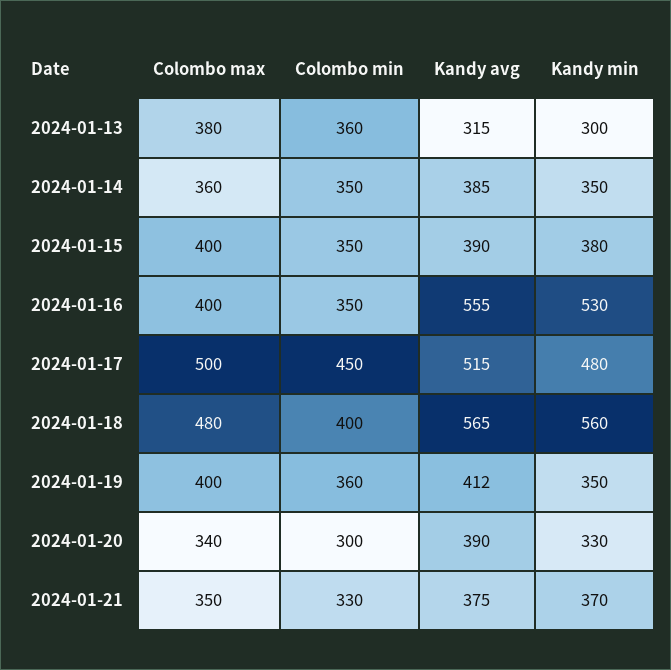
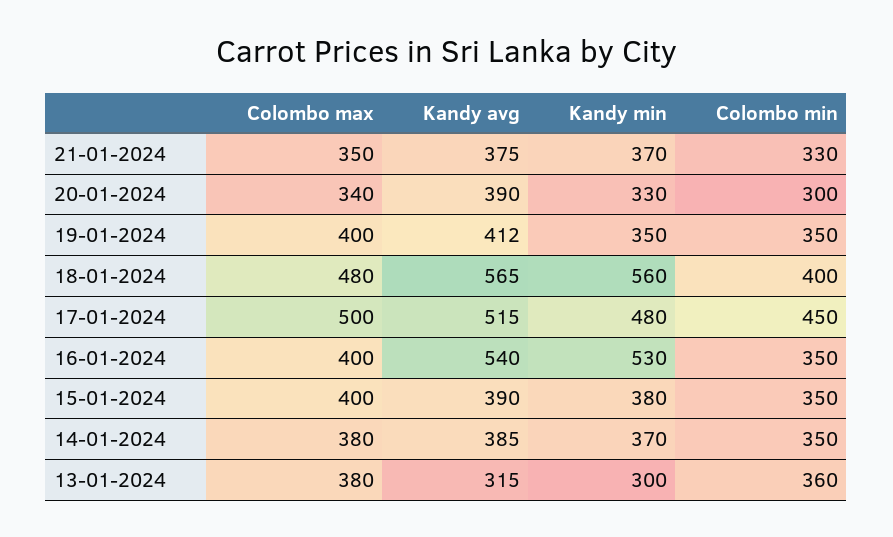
  {
    "Colombo max": {
      "2024-01-13": 380,
-     "2024-01-14": 360,
+     "2024-01-14": 380,
      "2024-01-15": 400,
      "2024-01-16": 400,
      "2024-01-17": 500,
      "2024-01-18": 480,
      "2024-01-19": 400,
      "2024-01-20": 340,
      "2024-01-21": 350
    },
    "Colombo min": {
      "2024-01-13": 360,
      "2024-01-14": 350,
      "2024-01-15": 350,
      "2024-01-16": 350,
      "2024-01-17": 450,
      "2024-01-18": 400,
-     "2024-01-19": 360,
+     "2024-01-19": 350,
      "2024-01-20": 300,
      "2024-01-21": 330
    },
    "Kandy avg": {
      "2024-01-13": 315,
      "2024-01-14": 385,
      "2024-01-15": 390,
-     "2024-01-16": 555,
+     "2024-01-16": 540,
      "2024-01-17": 515,
      "2024-01-18": 565,
      "2024-01-19": 412,
      "2024-01-20": 390,
      "2024-01-21": 375
    },
    "Kandy min": {
      "2024-01-13": 300,
-     "2024-01-14": 350,
+     "2024-01-14": 370,
      "2024-01-15": 380,
      "2024-01-16": 530,
      "2024-01-17": 480,
      "2024-01-18": 560,
      "2024-01-19": 350,
      "2024-01-20": 330,
      "2024-01-21": 370
    }
  }

